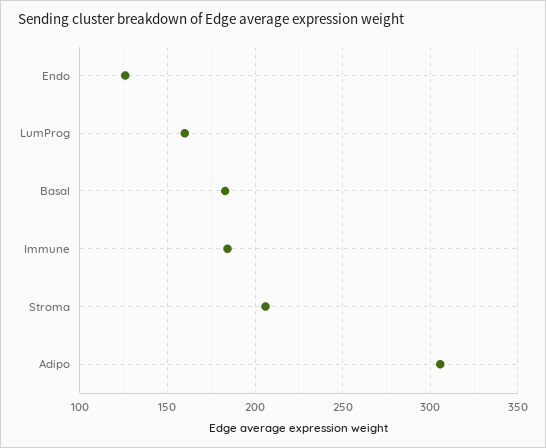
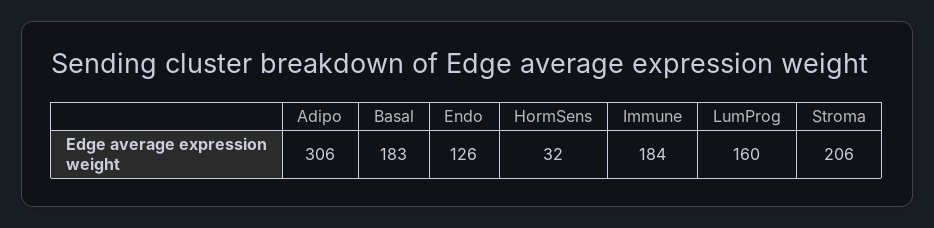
  {
    "Endo": 126,
    "LumProg": 160,
    "Basal": 183,
    "Immune": 184,
    "Stroma": 206,
-   "Adipo": 306
+   "Adipo": 306,
+   "HormSens": 32
  }

